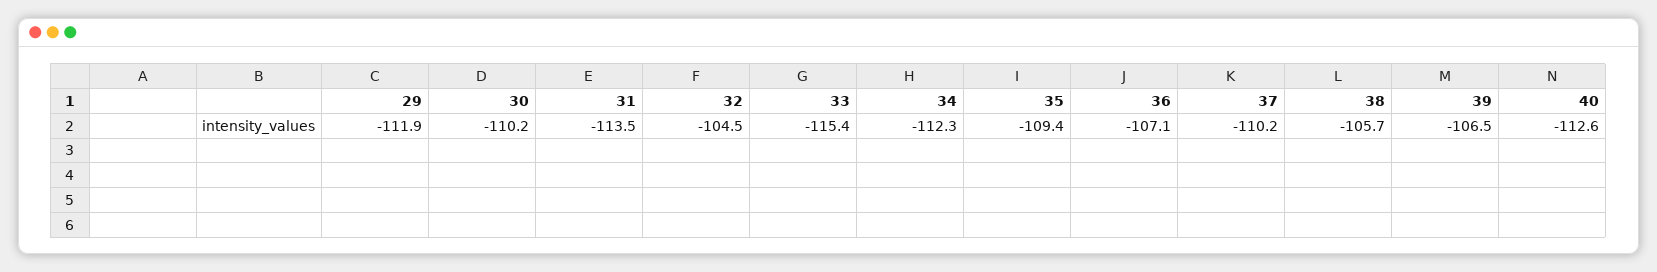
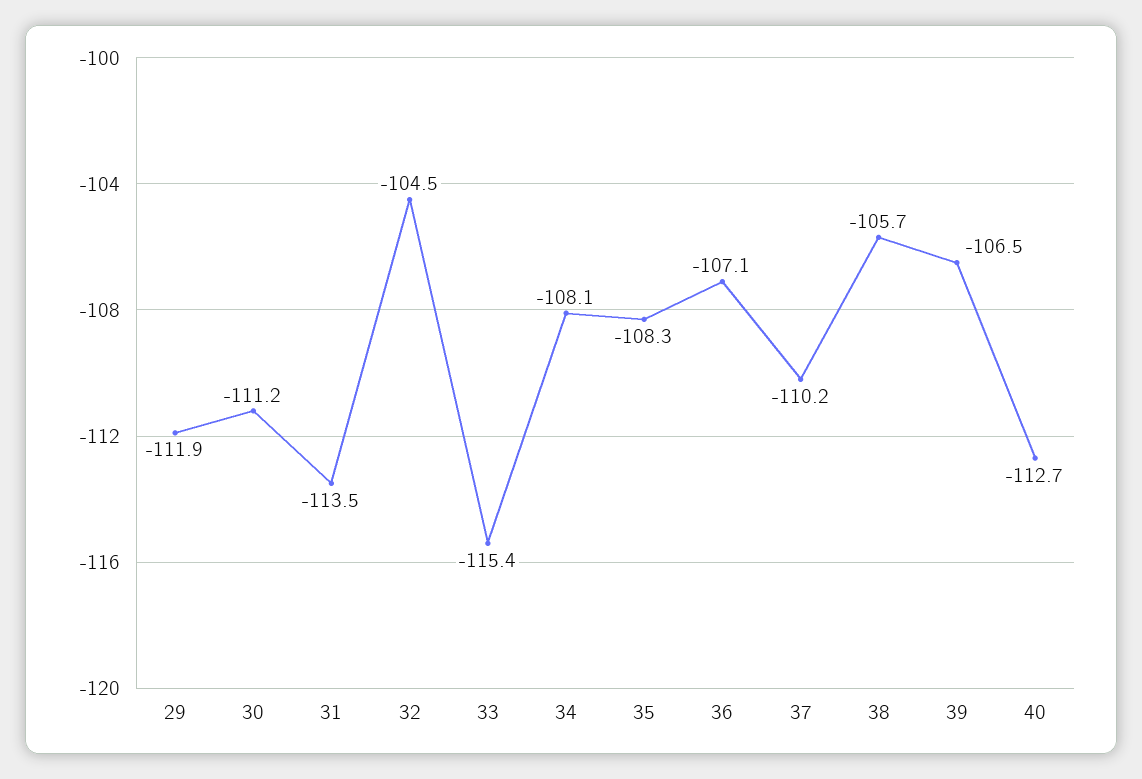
  {
    "29": -111.9,
-   "30": -110.2,
+   "30": -111.2,
    "31": -113.5,
    "32": -104.5,
    "33": -115.4,
-   "34": -112.3,
+   "34": -108.1,
-   "35": -109.4,
+   "35": -108.3,
    "36": -107.1,
    "37": -110.2,
    "38": -105.7,
    "39": -106.5,
-   "40": -112.6
+   "40": -112.7
  }

